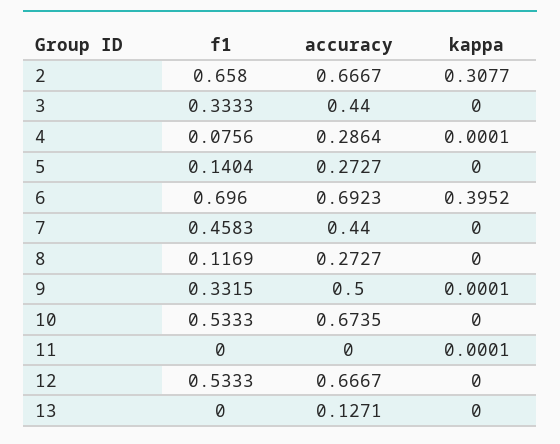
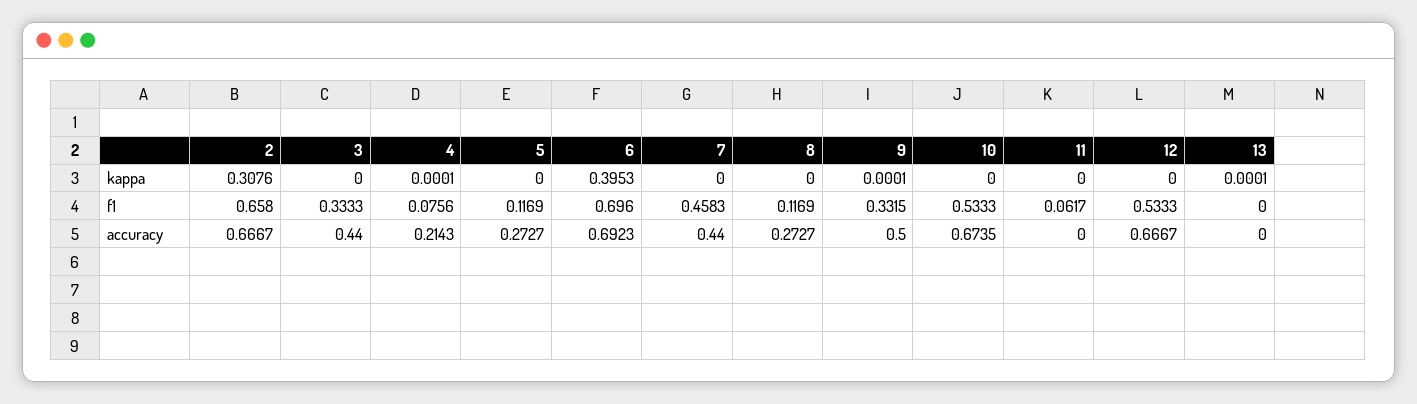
  {
    "f1": {
      "2": 0.658,
      "3": 0.3333,
      "4": 0.0756,
-     "5": 0.1404,
+     "5": 0.1169,
      "6": 0.696,
      "7": 0.4583,
      "8": 0.1169,
      "9": 0.3315,
      "10": 0.5333,
-     "11": 0,
+     "11": 0.0617,
      "12": 0.5333,
      "13": 0
    },
    "accuracy": {
      "2": 0.6667,
      "3": 0.44,
-     "4": 0.2864,
+     "4": 0.2143,
      "5": 0.2727,
      "6": 0.6923,
      "7": 0.44,
      "8": 0.2727,
      "9": 0.5,
      "10": 0.6735,
      "11": 0,
      "12": 0.6667,
-     "13": 0.1271
+     "13": 0
    },
    "kappa": {
-     "2": 0.3077,
+     "2": 0.3076,
      "3": 0,
      "4": 0.0001,
      "5": 0,
-     "6": 0.3952,
+     "6": 0.3953,
      "7": 0,
      "8": 0,
      "9": 0.0001,
      "10": 0,
-     "11": 0.0001,
+     "11": 0,
      "12": 0,
-     "13": 0
+     "13": 0.0001
    }
  }

